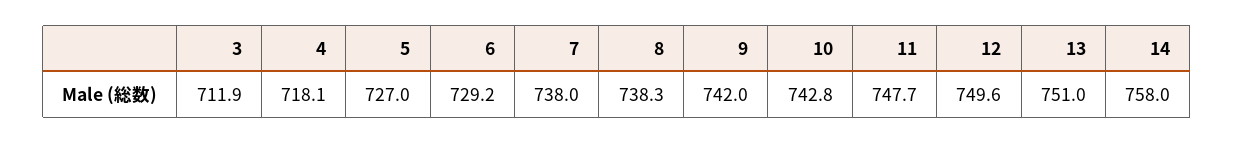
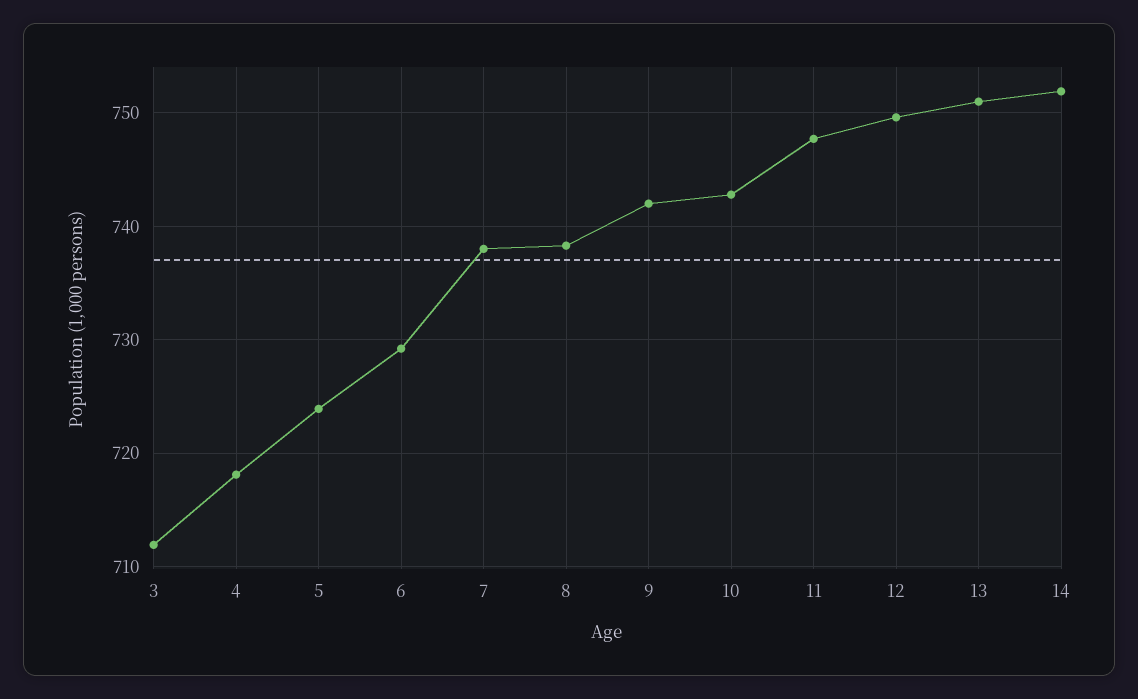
  {
    "3": 711.9,
    "4": 718.1,
-   "5": 727,
+   "5": 724,
    "6": 729.2,
    "7": 738,
    "8": 738.3,
    "9": 742,
    "10": 742.8,
    "11": 747.7,
    "12": 749.6,
    "13": 751,
-   "14": 758
+   "14": 752
  }

